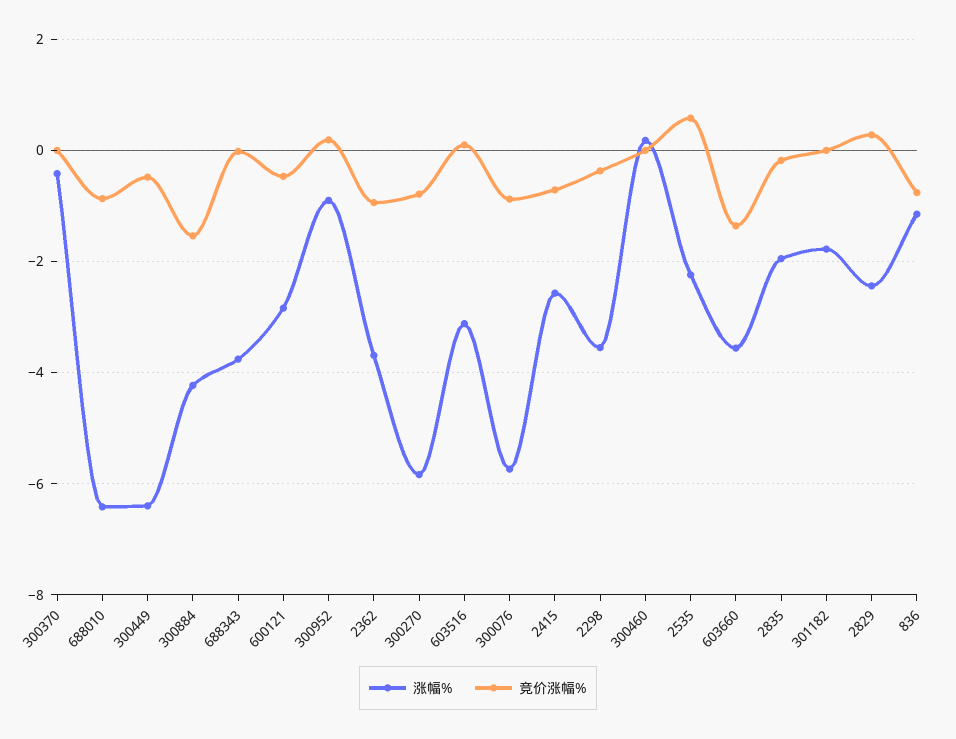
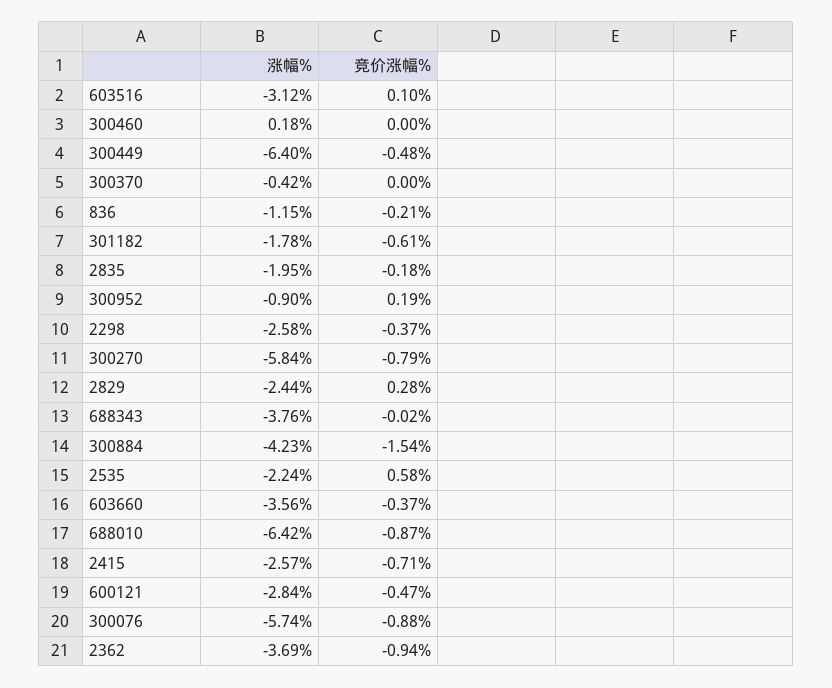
  {
    "涨幅%": {
      "300370": -0.42,
      "688010": -6.42,
      "300449": -6.4,
      "300884": -4.23,
      "688343": -3.76,
      "600121": -2.84,
      "300952": -0.9,
      "2362": -3.69,
      "300270": -5.84,
      "603516": -3.12,
      "300076": -5.74,
      "2415": -2.57,
-     "2298": -3.6,
+     "2298": -2.58,
      "300460": 0.18,
      "2535": -2.24,
      "603660": -3.56,
      "2835": -1.95,
      "301182": -1.78,
      "2829": -2.44,
      "836": -1.15
    },
    "竞价涨幅%": {
      "300370": 0,
      "688010": -0.87,
      "300449": -0.48,
      "300884": -1.54,
      "688343": -0.02,
      "600121": -0.47,
      "300952": 0.19,
      "2362": -0.94,
      "300270": -0.79,
      "603516": 0.1,
      "300076": -0.88,
      "2415": -0.71,
      "2298": -0.37,
      "300460": 0,
      "2535": 0.58,
-     "603660": -1.4,
+     "603660": -0.37,
      "2835": -0.18,
-     "301182": 0,
+     "301182": -0.61,
      "2829": 0.28,
-     "836": -0.8
+     "836": -0.21
    }
  }

